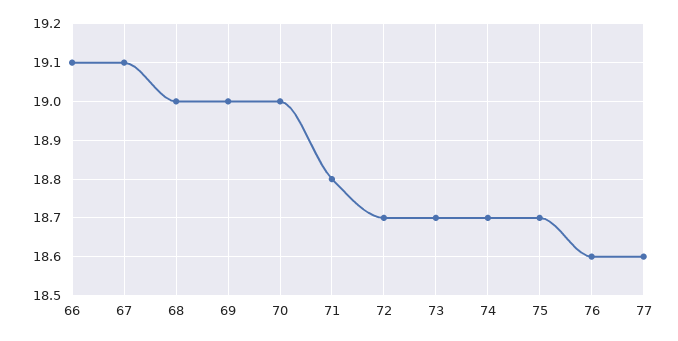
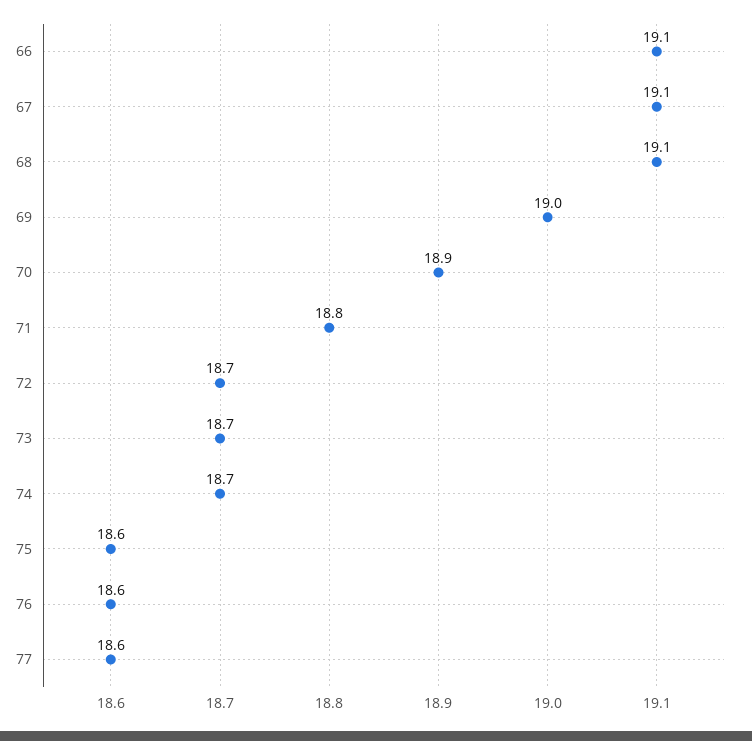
  {
    "66": 19.1,
    "67": 19.1,
-   "68": 19,
+   "68": 19.1,
    "69": 19,
-   "70": 19,
+   "70": 18.9,
    "71": 18.8,
    "72": 18.7,
    "73": 18.7,
    "74": 18.7,
-   "75": 18.7,
+   "75": 18.6,
    "76": 18.6,
    "77": 18.6
  }

